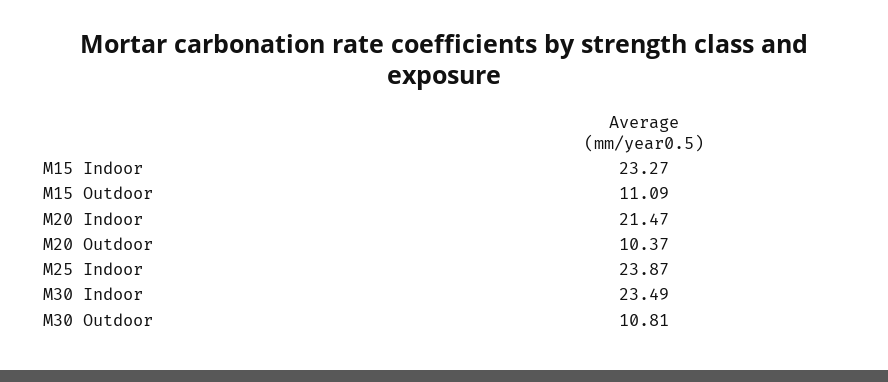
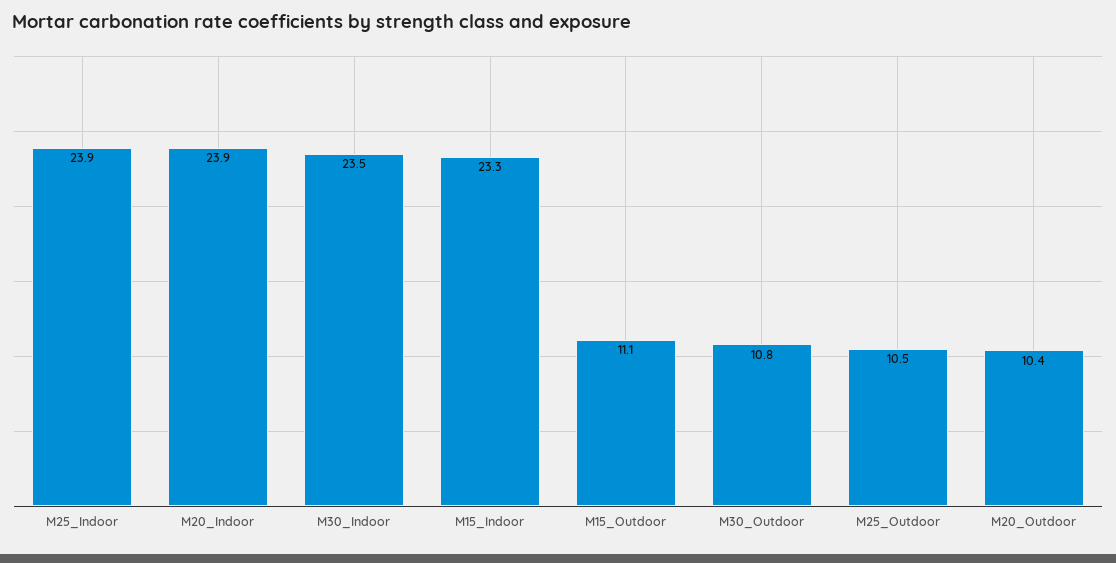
  {
    "M15 Indoor": 23.27,
    "M15 Outdoor": 11.09,
-   "M20 Indoor": 21.47,
+   "M20 Indoor": 23.9,
    "M20 Outdoor": 10.37,
    "M25 Indoor": 23.87,
    "M30 Indoor": 23.49,
-   "M30 Outdoor": 10.81
+   "M30 Outdoor": 10.81,
+   "M25_Outdoor": 10.5
  }

